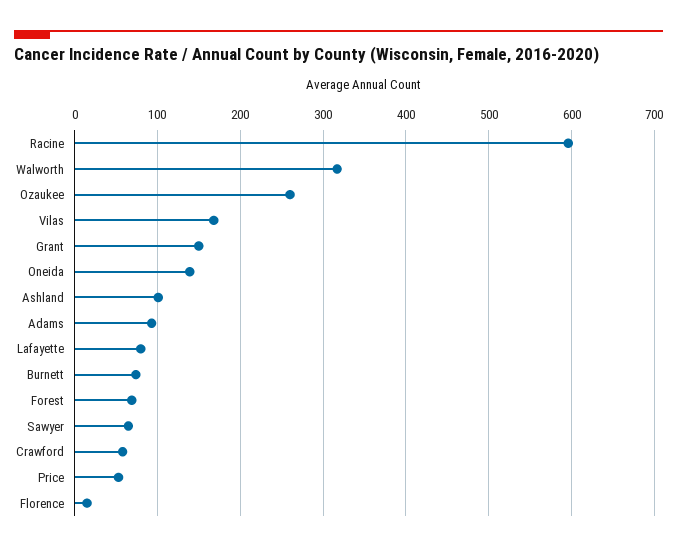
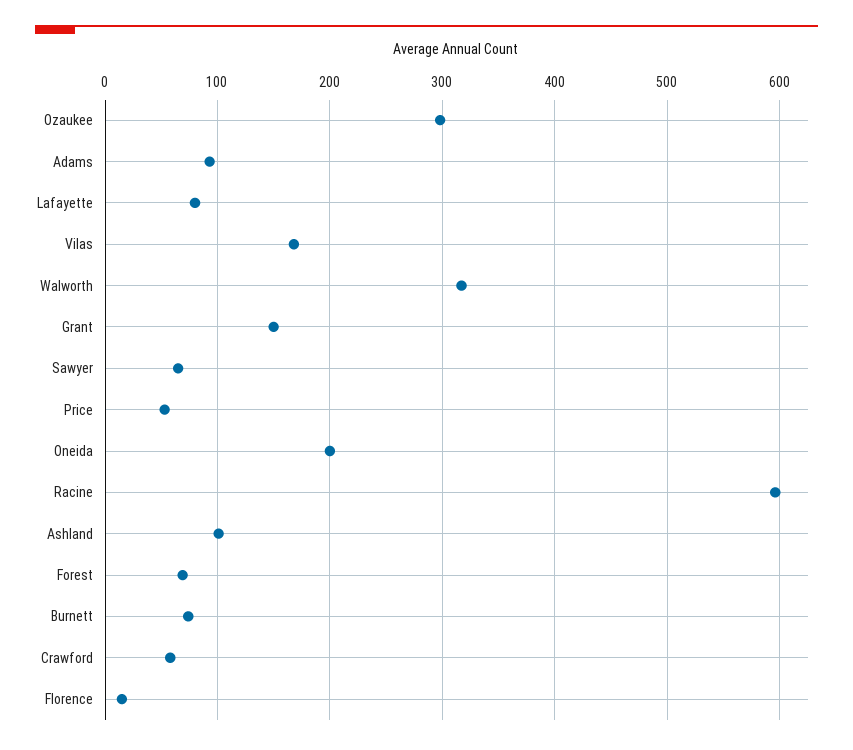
  {
    "Racine": 600,
    "Walworth": 320,
-   "Ozaukee": 260,
+   "Ozaukee": 300,
    "Vilas": 170,
    "Grant": 150,
-   "Oneida": 140,
+   "Oneida": 200,
    "Ashland": 100,
    "Adams": 90,
    "Lafayette": 80,
    "Burnett": 70,
    "Forest": 70,
    "Sawyer": 70,
    "Crawford": 60,
    "Price": 50,
    "Florence": 20
  }

